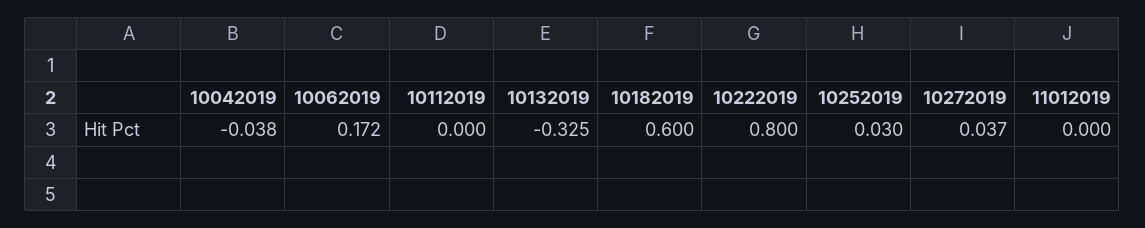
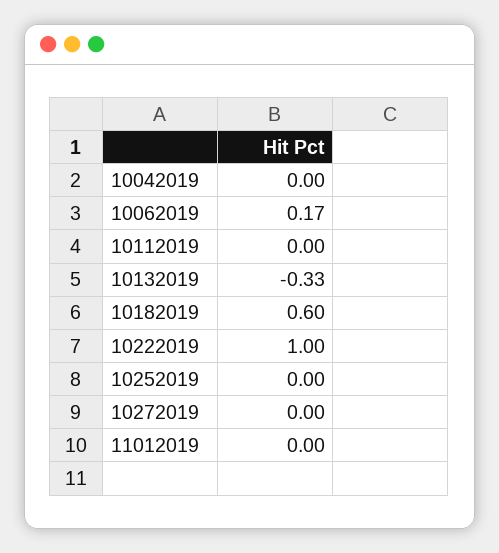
  {
-   "10042019": -0.038,
+   "10042019": 0,
    "10062019": 0.172,
    "10112019": 0,
    "10132019": -0.325,
    "10182019": 0.6,
-   "10222019": 0.8,
+   "10222019": 1,
-   "10252019": 0.03,
+   "10252019": 0,
-   "10272019": 0.037,
+   "10272019": 0,
    "11012019": 0
  }

